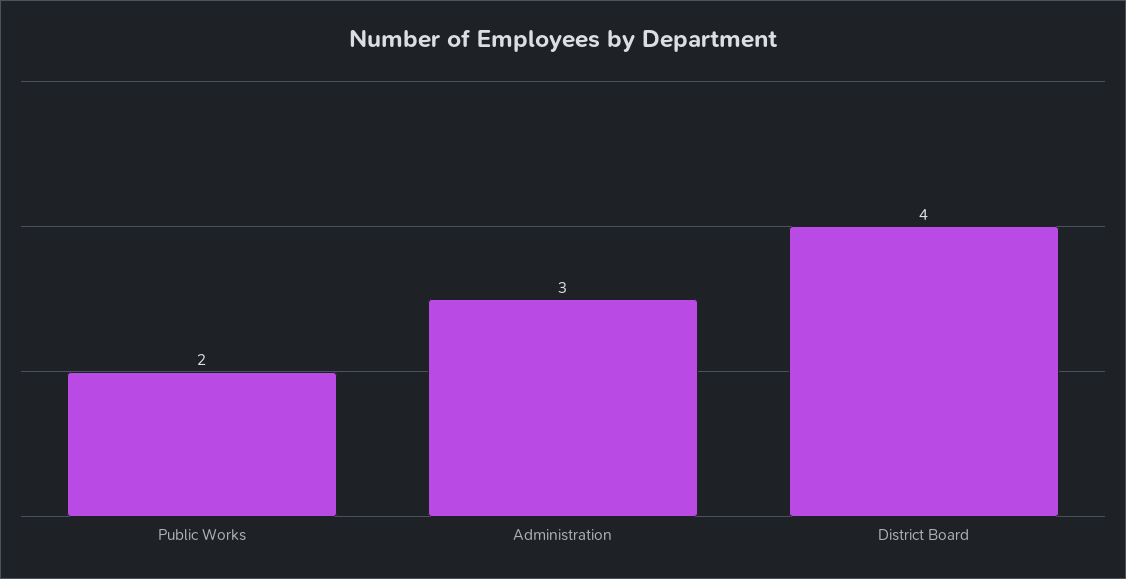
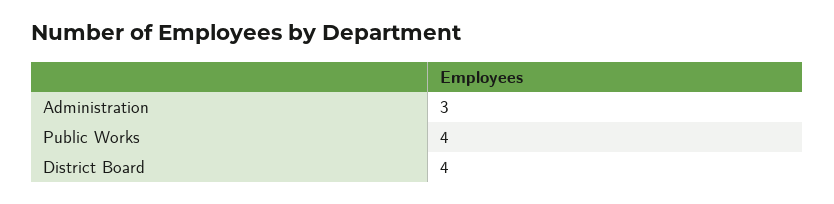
  {
-   "Public Works": 2,
+   "Public Works": 4,
    "Administration": 3,
    "District Board": 4
  }

